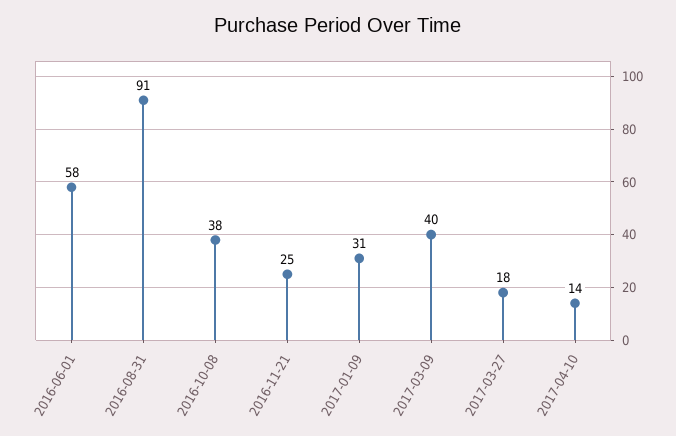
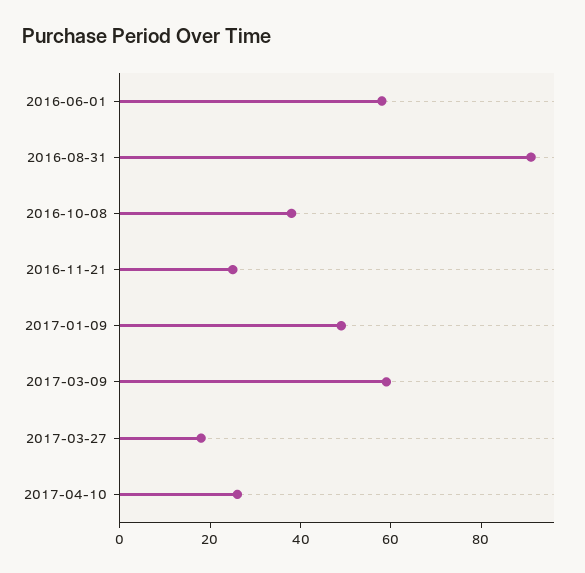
  {
    "2016-06-01": 58,
    "2016-08-31": 91,
    "2016-10-08": 38,
    "2016-11-21": 25,
-   "2017-01-09": 31,
+   "2017-01-09": 50,
-   "2017-03-09": 40,
+   "2017-03-09": 60,
    "2017-03-27": 18,
-   "2017-04-10": 14
+   "2017-04-10": 25
  }

